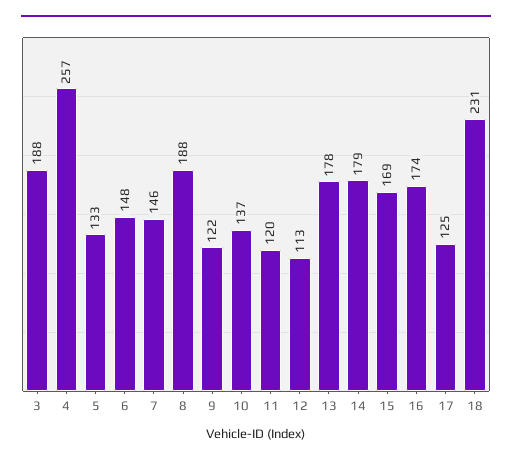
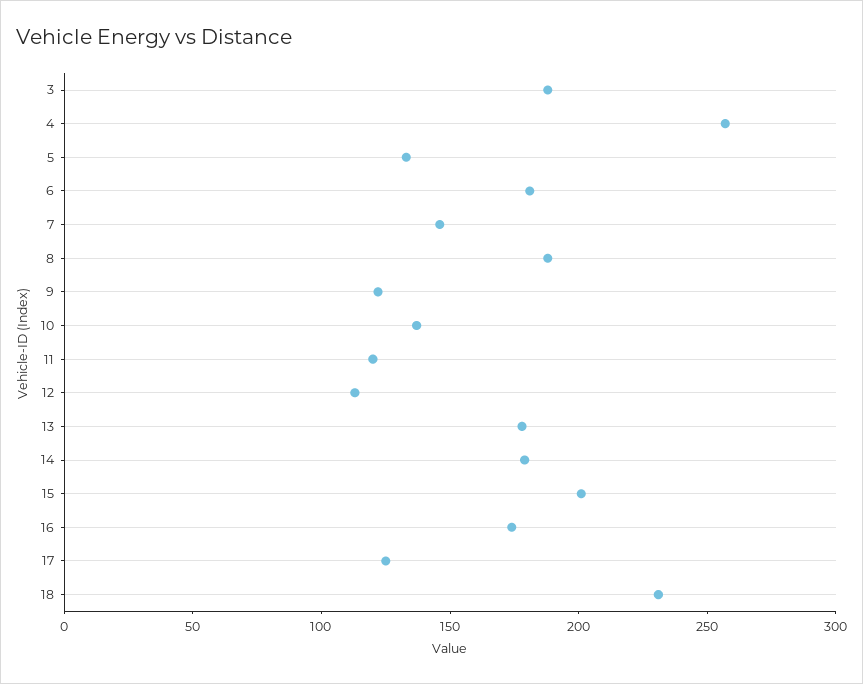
  {
    "3": 188,
    "4": 257,
    "5": 133,
-   "6": 148,
+   "6": 180,
    "7": 146,
    "8": 188,
    "9": 122,
    "10": 137,
    "11": 120,
    "12": 113,
    "13": 178,
    "14": 179,
-   "15": 169,
+   "15": 200,
    "16": 174,
    "17": 125,
    "18": 231
  }

